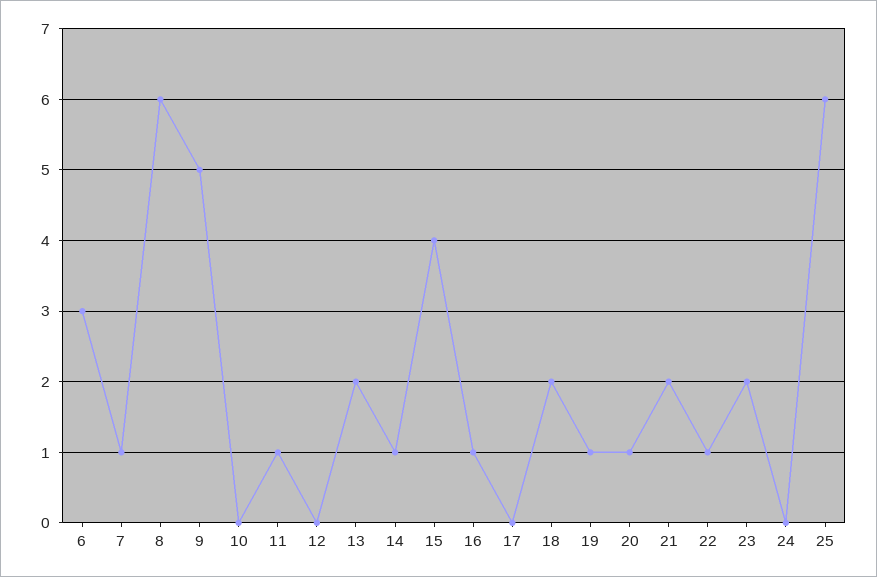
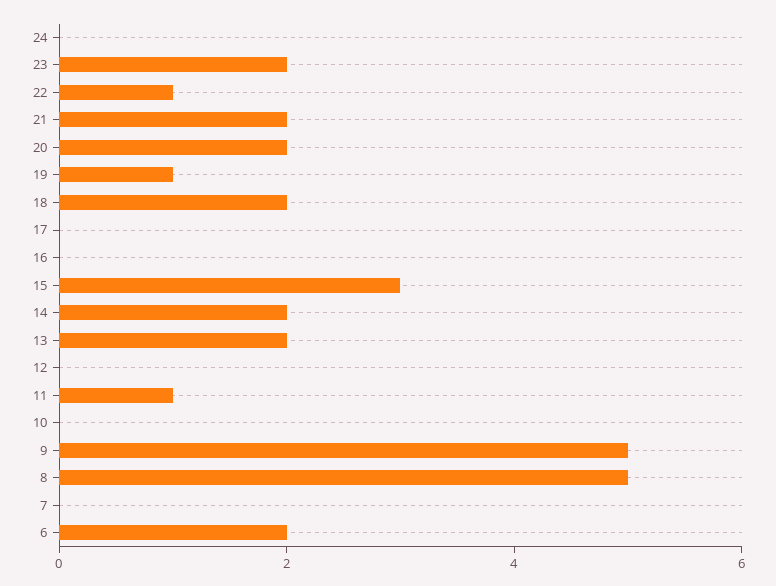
  {
-   "6": 3,
+   "6": 2,
-   "7": 1,
+   "7": 0,
-   "8": 6,
+   "8": 5,
    "9": 5,
    "10": 0,
    "11": 1,
    "12": 0,
    "13": 2,
-   "14": 1,
+   "14": 2,
-   "15": 4,
+   "15": 3,
-   "16": 1,
+   "16": 0,
    "17": 0,
    "18": 2,
    "19": 1,
-   "20": 1,
+   "20": 2,
    "21": 2,
    "22": 1,
    "23": 2,
-   "24": 0,
+   "24": 0
-   "25": 6
  }

